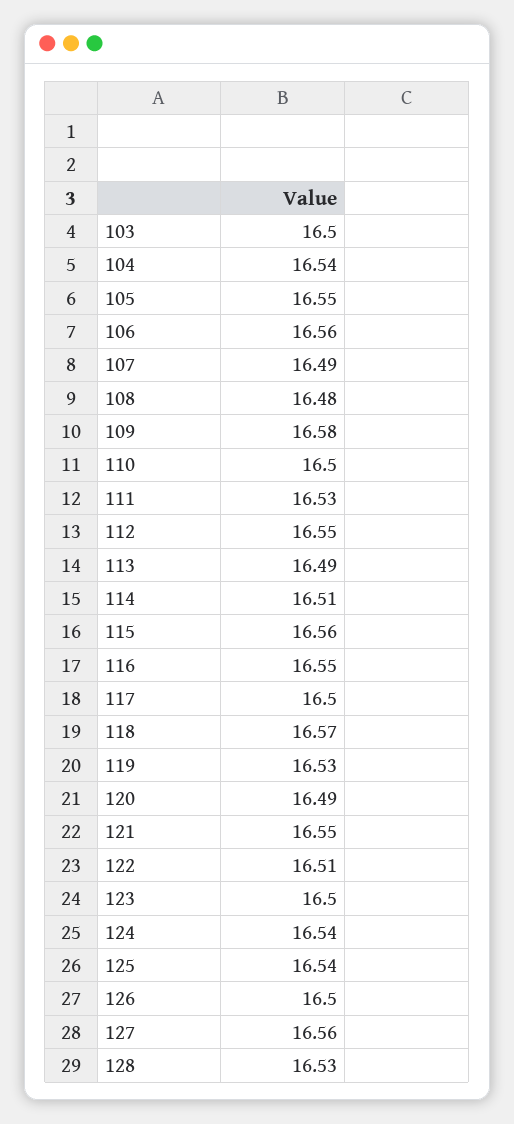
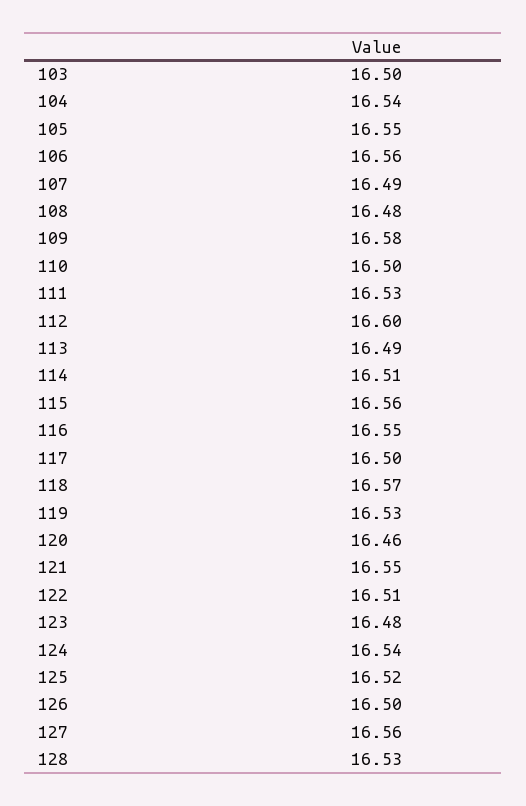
  {
    "103": 16.5,
    "104": 16.54,
    "105": 16.55,
    "106": 16.56,
    "107": 16.49,
    "108": 16.48,
    "109": 16.58,
    "110": 16.5,
    "111": 16.53,
-   "112": 16.55,
+   "112": 16.6,
    "113": 16.49,
    "114": 16.51,
    "115": 16.56,
    "116": 16.55,
    "117": 16.5,
    "118": 16.57,
    "119": 16.53,
-   "120": 16.49,
+   "120": 16.46,
    "121": 16.55,
    "122": 16.51,
-   "123": 16.5,
+   "123": 16.48,
    "124": 16.54,
-   "125": 16.54,
+   "125": 16.52,
    "126": 16.5,
    "127": 16.56,
    "128": 16.53
  }

